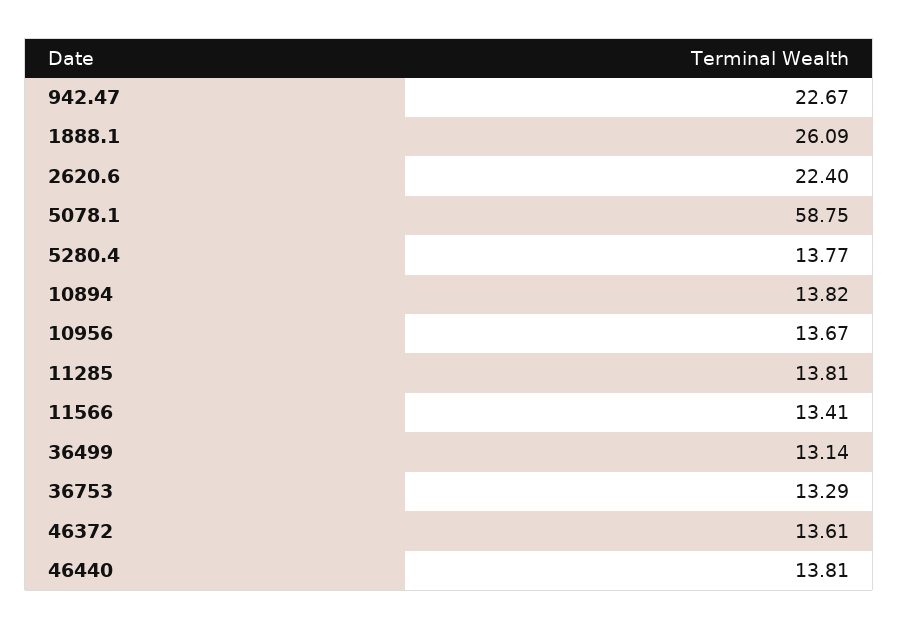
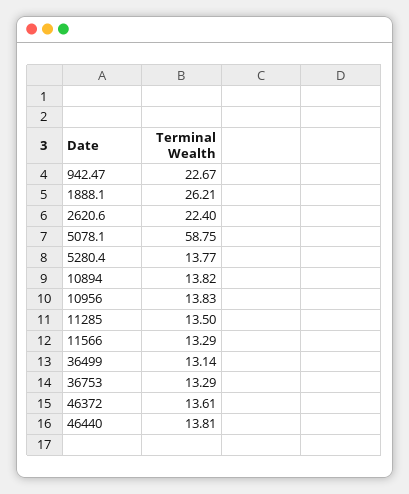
  {
    "942.47": 22.67,
-   "1888.1": 26.09,
+   "1888.1": 26.21,
    "2620.6": 22.4,
    "5078.1": 58.75,
    "5280.4": 13.77,
    "10894": 13.82,
-   "10956": 13.67,
+   "10956": 13.83,
-   "11285": 13.81,
+   "11285": 13.5,
-   "11566": 13.41,
+   "11566": 13.29,
    "36499": 13.14,
    "36753": 13.29,
    "46372": 13.61,
    "46440": 13.81
  }

